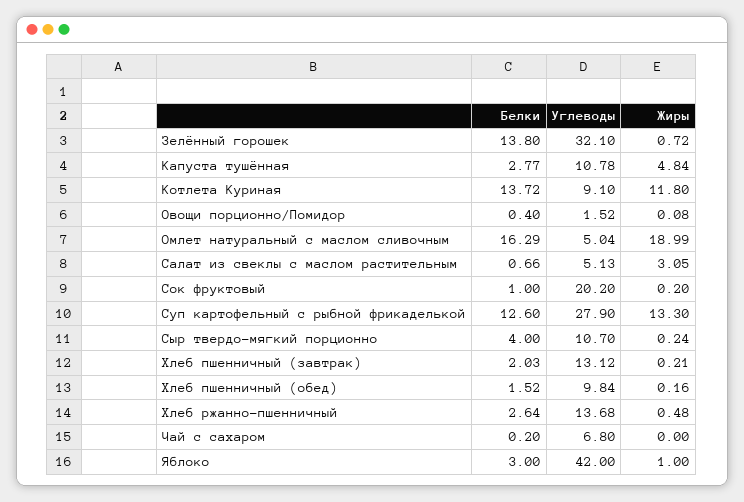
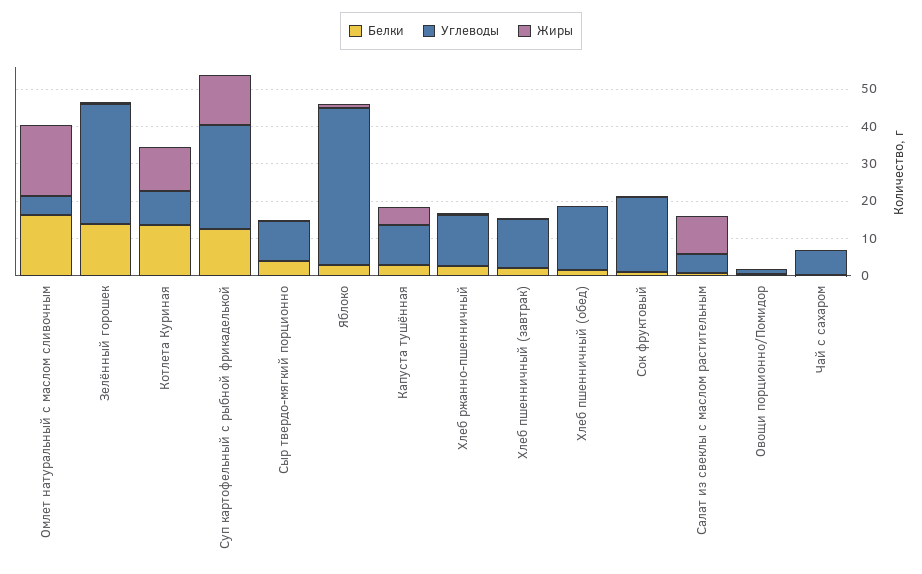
  {
    "Белки": {
      "Зелённый горошек": 13.8,
      "Капуста тушённая": 2.77,
      "Котлета Куриная": 13.72,
      "Овощи порционно/Помидор": 0.4,
      "Омлет натуральный с маслом сливочным": 16.29,
      "Салат из свеклы с маслом растительным": 0.66,
      "Сок фруктовый": 1,
      "Суп картофельный с рыбной фрикаделькой": 12.6,
      "Сыр твердо-мягкий порционно": 4,
      "Хлеб пшенничный (завтрак)": 2.03,
      "Хлеб пшенничный (обед)": 1.52,
      "Хлеб ржанно-пшенничный": 2.64,
      "Чай с сахаром": 0.2,
      "Яблоко": 3
    },
    "Углеводы": {
      "Зелённый горошек": 32.1,
      "Капуста тушённая": 10.78,
      "Котлета Куриная": 9.1,
      "Овощи порционно/Помидор": 1.52,
      "Омлет натуральный с маслом сливочным": 5.04,
      "Салат из свеклы с маслом растительным": 5.13,
      "Сок фруктовый": 20.2,
      "Суп картофельный с рыбной фрикаделькой": 27.9,
      "Сыр твердо-мягкий порционно": 10.7,
      "Хлеб пшенничный (завтрак)": 13.12,
-     "Хлеб пшенничный (обед)": 9.84,
+     "Хлеб пшенничный (обед)": 17.5,
      "Хлеб ржанно-пшенничный": 13.68,
      "Чай с сахаром": 6.8,
      "Яблоко": 42
    },
    "Жиры": {
      "Зелённый горошек": 0.72,
      "Капуста тушённая": 4.84,
      "Котлета Куриная": 11.8,
      "Овощи порционно/Помидор": 0.08,
      "Омлет натуральный с маслом сливочным": 18.99,
-     "Салат из свеклы с маслом растительным": 3.05,
+     "Салат из свеклы с маслом растительным": 10,
      "Сок фруктовый": 0.2,
      "Суп картофельный с рыбной фрикаделькой": 13.3,
      "Сыр твердо-мягкий порционно": 0.24,
      "Хлеб пшенничный (завтрак)": 0.21,
      "Хлеб пшенничный (обед)": 0.16,
      "Хлеб ржанно-пшенничный": 0.48,
      "Чай с сахаром": 0,
      "Яблоко": 1
    }
  }

